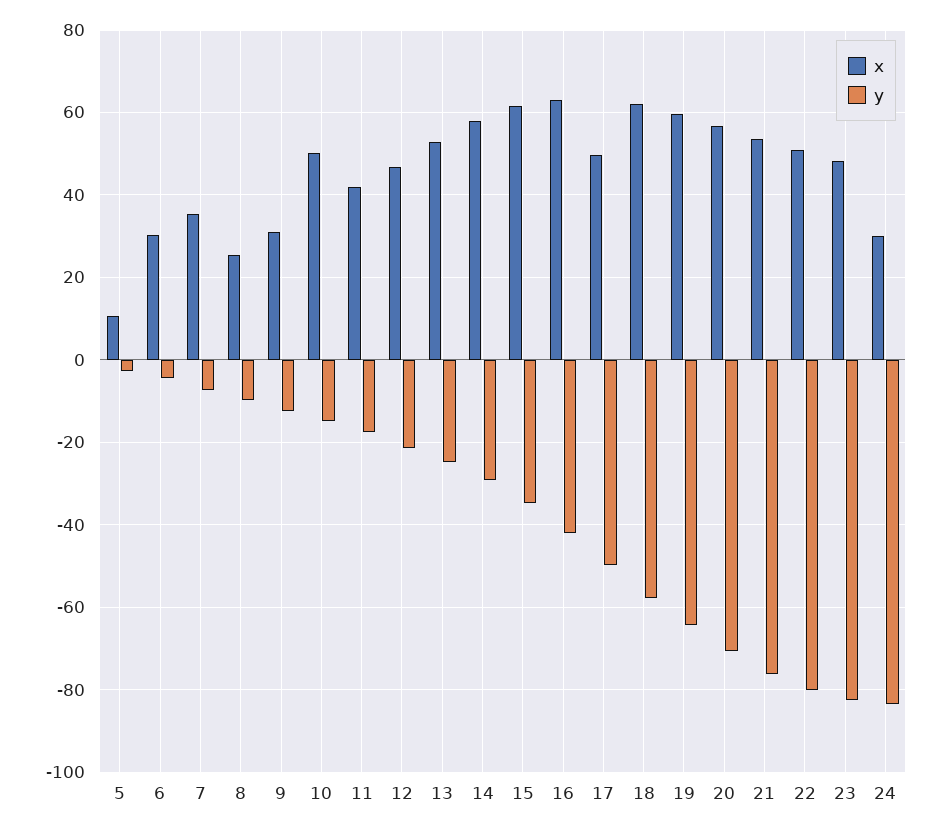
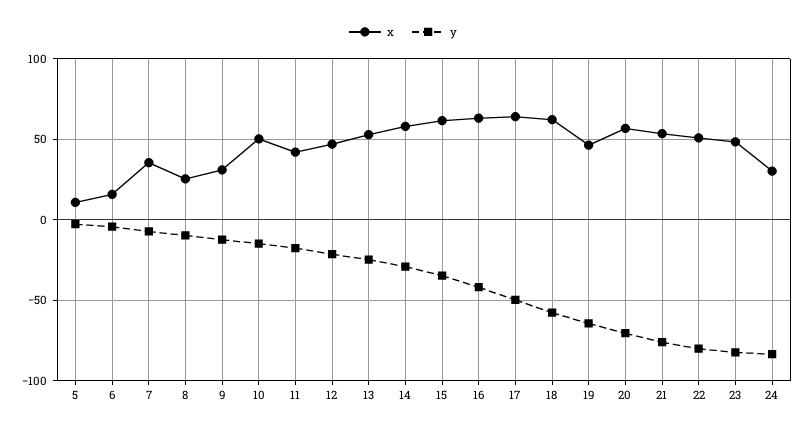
  {
    "x": {
      "5": 10,
-     "6": 30,
+     "6": 15,
      "7": 36,
      "8": 26,
      "9": 30,
      "10": 50,
      "11": 42,
      "12": 46,
      "13": 52,
      "14": 58,
      "15": 62,
      "16": 64,
-     "17": 50,
+     "17": 65,
      "18": 62,
-     "19": 60,
+     "19": 45,
      "20": 56,
      "21": 54,
      "22": 50,
      "23": 48,
      "24": 30
    },
    "y": {
      "5": -2,
      "6": -4,
      "7": -8,
      "8": -10,
      "9": -12,
      "10": -14,
      "11": -18,
      "12": -22,
      "13": -24,
      "14": -30,
      "15": -34,
      "16": -42,
      "17": -50,
      "18": -58,
      "19": -64,
      "20": -70,
      "21": -76,
      "22": -80,
      "23": -82,
      "24": -84
    }
  }

